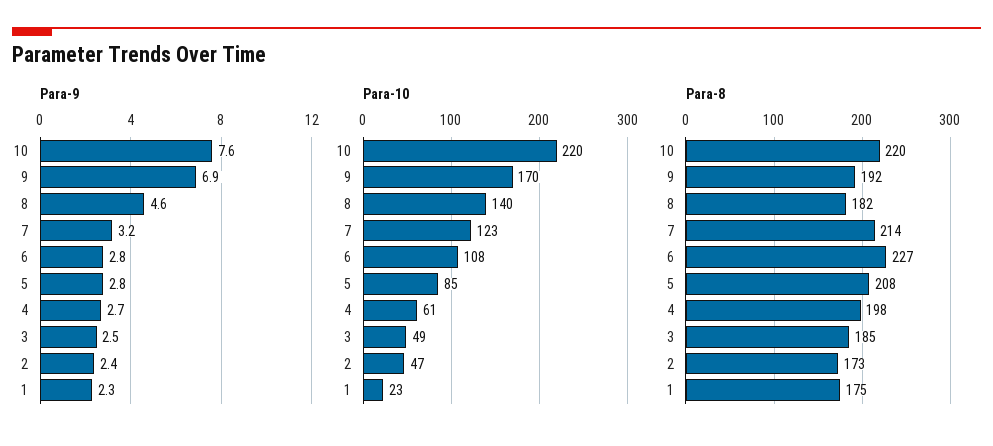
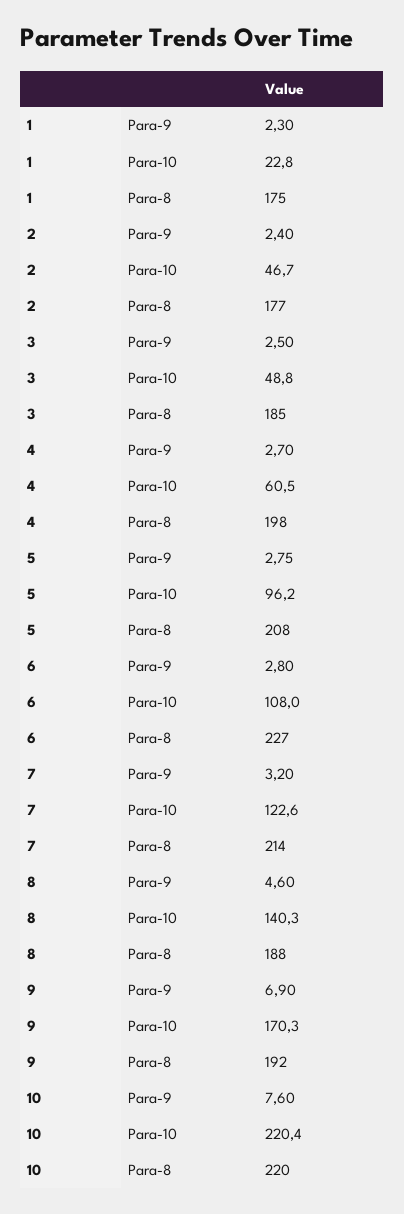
  {
    "Para-9": {
      "10": 7.6,
      "9": 6.9,
      "8": 4.6,
      "7": 3.2,
      "6": 2.8,
      "5": 2.75,
      "4": 2.7,
      "3": 2.5,
      "2": 2.4,
      "1": 2.3
    },
    "Para-10": {
      "10": 220.4,
      "9": 170.3,
      "8": 140.3,
      "7": 122.6,
      "6": 108,
-     "5": 85,
+     "5": 96.2,
      "4": 60.5,
      "3": 48.8,
      "2": 46.7,
      "1": 22.8
    },
    "Para-8": {
      "10": 220,
      "9": 192,
-     "8": 182,
+     "8": 188,
      "7": 214,
      "6": 227,
      "5": 208,
      "4": 198,
      "3": 185,
-     "2": 173,
+     "2": 177,
      "1": 175
    }
  }

